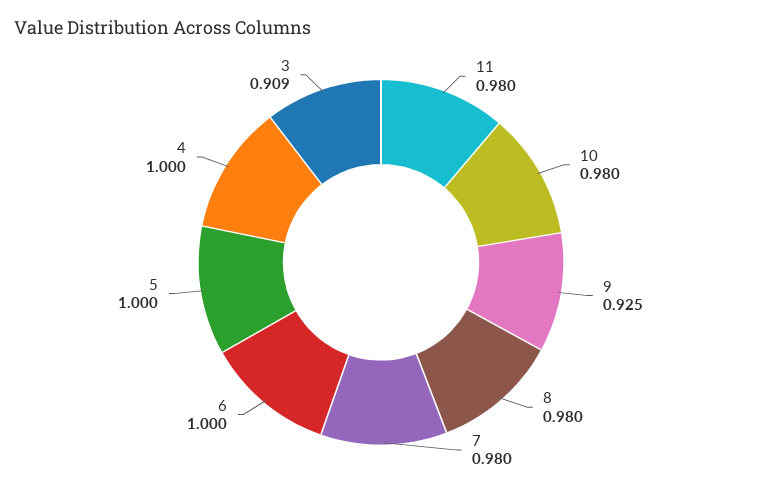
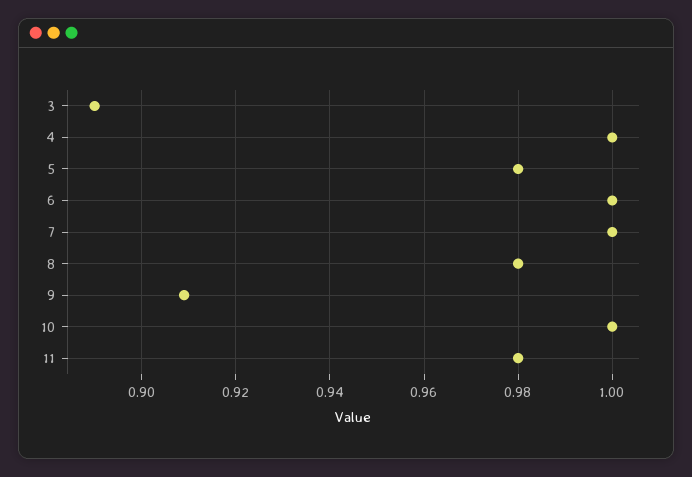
  {
    "11": 0.98,
-   "10": 0.98,
+   "10": 1,
-   "9": 0.925,
+   "9": 0.91,
    "8": 0.98,
-   "7": 0.98,
+   "7": 1,
    "6": 1,
-   "5": 1,
+   "5": 0.98,
    "4": 1,
-   "3": 0.909
+   "3": 0.89
  }

